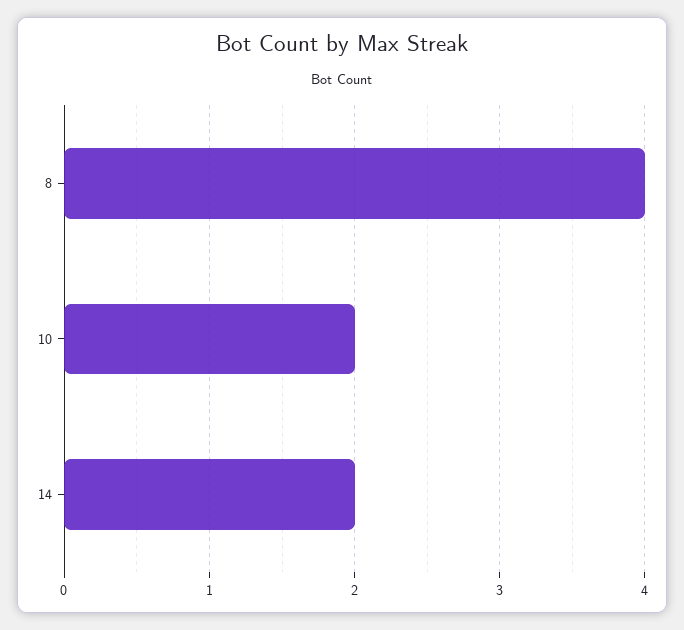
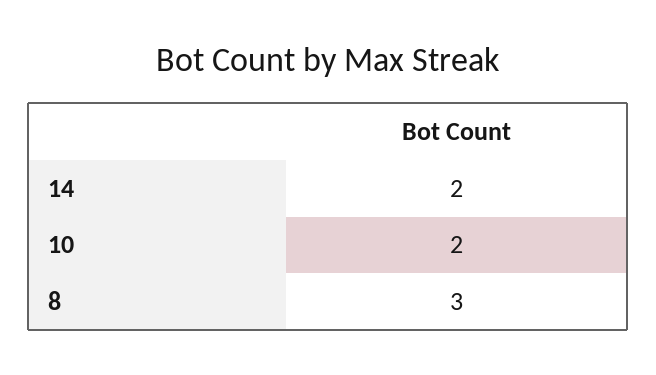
  {
-   "8": 4,
+   "8": 3,
    "10": 2,
    "14": 2
  }

